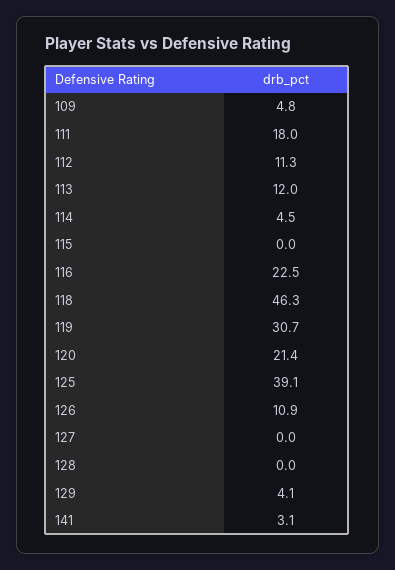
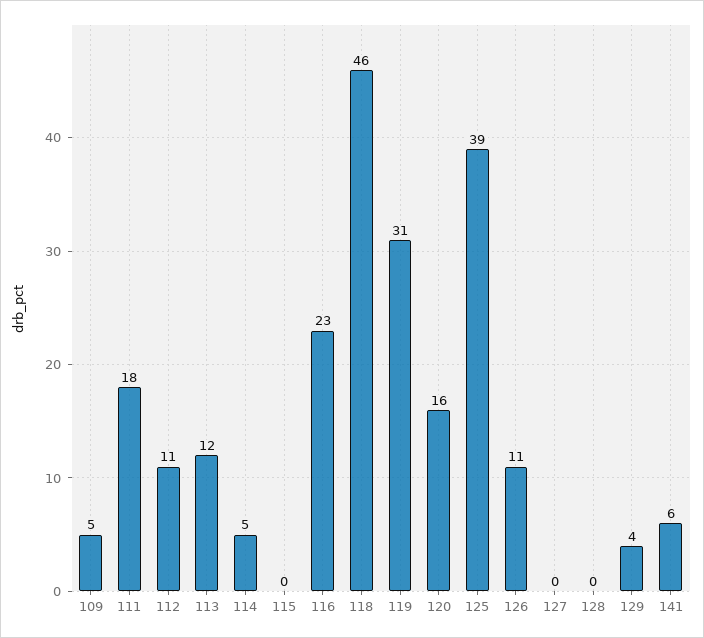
  {
    "109": 4.8,
    "111": 18,
    "112": 11.3,
    "113": 12,
    "114": 4.5,
    "115": 0,
    "116": 22.5,
    "118": 46.3,
    "119": 30.7,
-   "120": 21.4,
+   "120": 16,
    "125": 39.1,
    "126": 10.9,
    "127": 0,
    "128": 0,
    "129": 4.1,
-   "141": 3.1
+   "141": 6
  }

